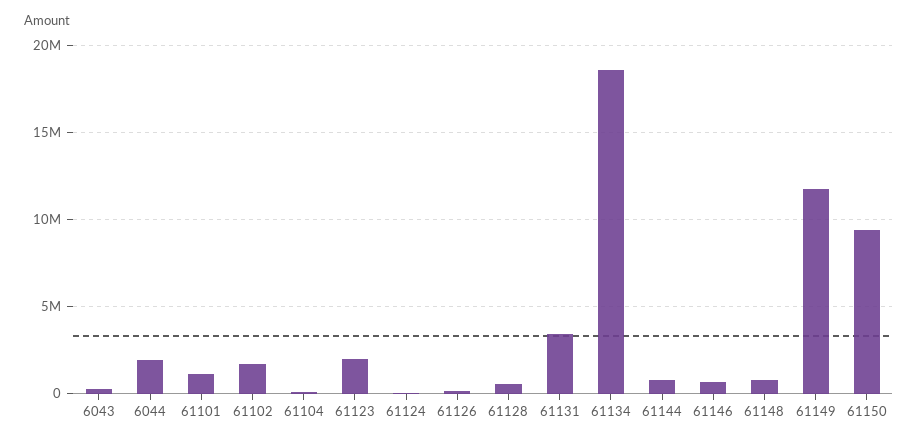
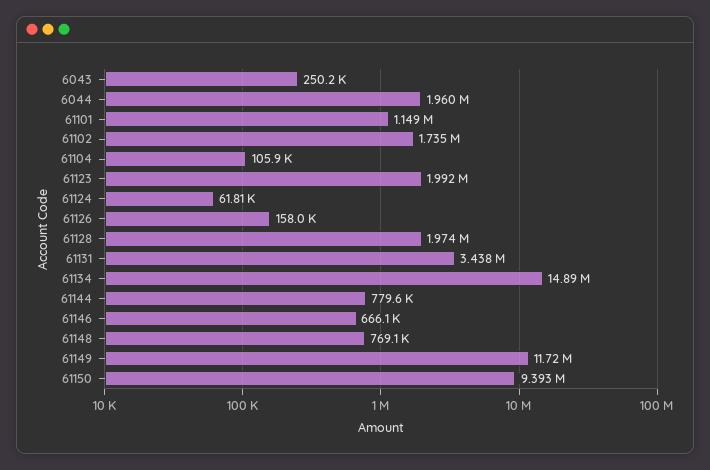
  {
    "6043": 250200,
    "6044": 1960000,
    "61101": 1149000,
    "61102": 1735000,
    "61104": 105900,
    "61123": 1992000,
    "61124": 61810,
    "61126": 158000,
-   "61128": 500000,
+   "61128": 1974000,
    "61131": 3438000,
-   "61134": 18500000,
+   "61134": 14890000,
    "61144": 779600,
    "61146": 666100,
    "61148": 769100,
    "61149": 11720000,
    "61150": 9393000
  }

